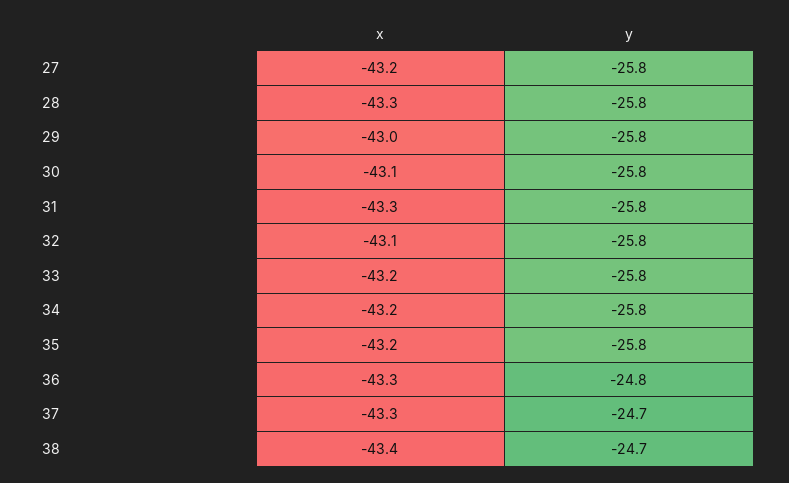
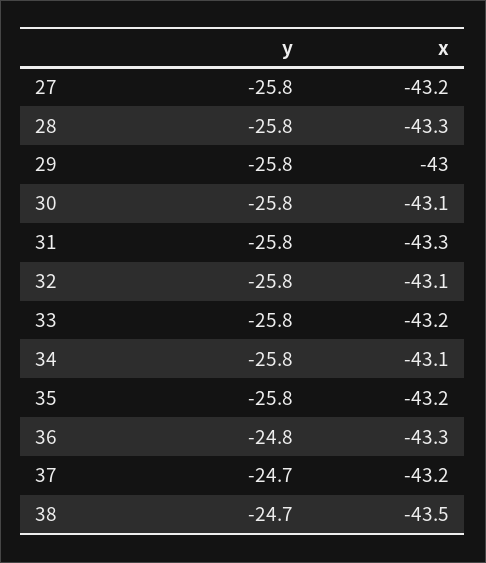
  {
    "x": {
      "27": -43.2,
      "28": -43.3,
      "29": -43,
      "30": -43.1,
      "31": -43.3,
      "32": -43.1,
      "33": -43.2,
-     "34": -43.2,
+     "34": -43.1,
      "35": -43.2,
      "36": -43.3,
-     "37": -43.3,
+     "37": -43.2,
-     "38": -43.4
+     "38": -43.5
    },
    "y": {
      "27": -25.8,
      "28": -25.8,
      "29": -25.8,
      "30": -25.8,
      "31": -25.8,
      "32": -25.8,
      "33": -25.8,
      "34": -25.8,
      "35": -25.8,
      "36": -24.8,
      "37": -24.7,
      "38": -24.7
    }
  }

